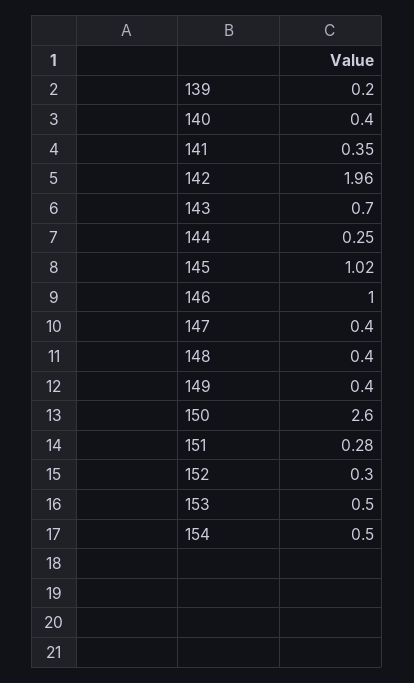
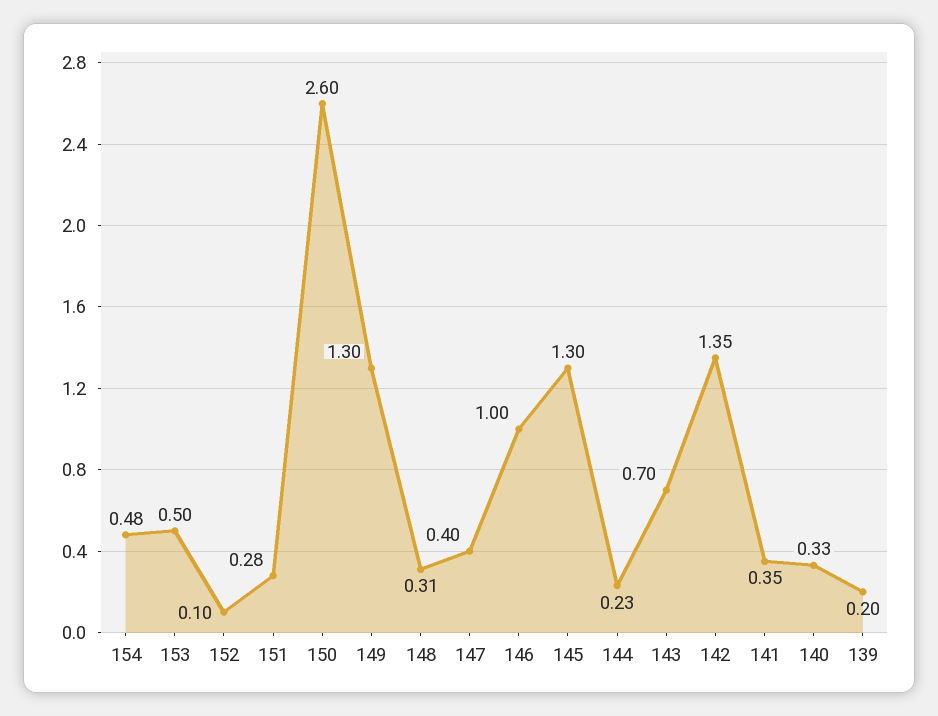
  {
    "139": 0.2,
-   "140": 0.4,
+   "140": 0.33,
    "141": 0.35,
-   "142": 1.96,
+   "142": 1.35,
    "143": 0.7,
-   "144": 0.25,
+   "144": 0.23,
-   "145": 1.02,
+   "145": 1.3,
    "146": 1,
    "147": 0.4,
-   "148": 0.4,
+   "148": 0.31,
-   "149": 0.4,
+   "149": 1.3,
    "150": 2.6,
    "151": 0.28,
-   "152": 0.3,
+   "152": 0.1,
    "153": 0.5,
-   "154": 0.5
+   "154": 0.48
  }

